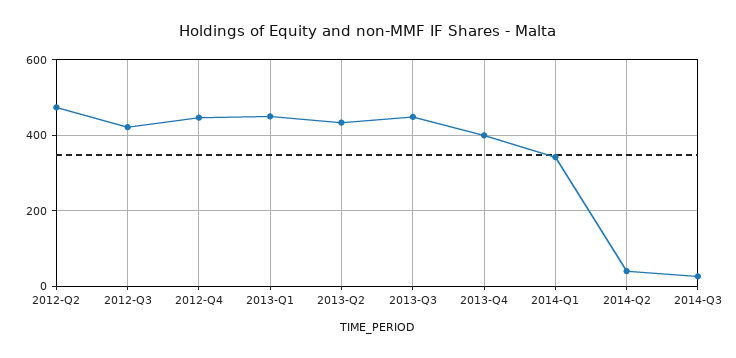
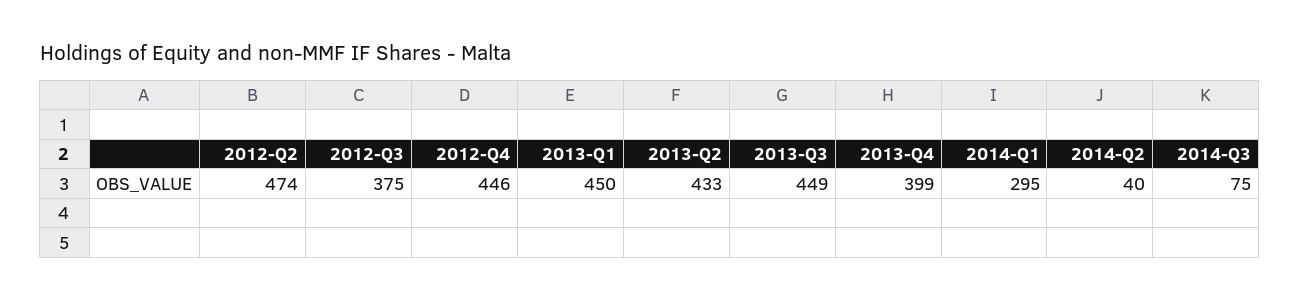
  {
    "2012-Q2": 474,
-   "2012-Q3": 420,
+   "2012-Q3": 375,
    "2012-Q4": 446,
    "2013-Q1": 450,
    "2013-Q2": 433,
    "2013-Q3": 449,
    "2013-Q4": 399,
-   "2014-Q1": 340,
+   "2014-Q1": 295,
    "2014-Q2": 40,
-   "2014-Q3": 20
+   "2014-Q3": 75
  }

